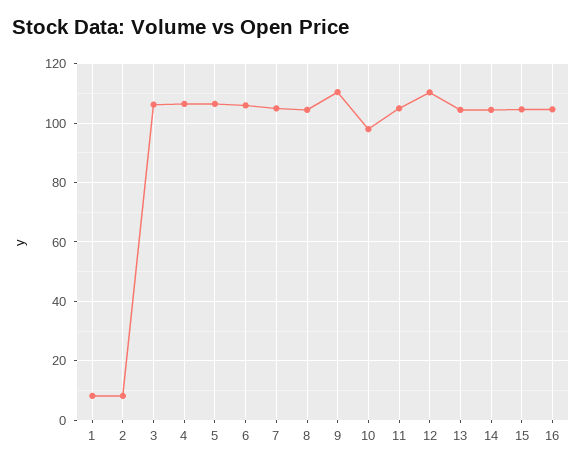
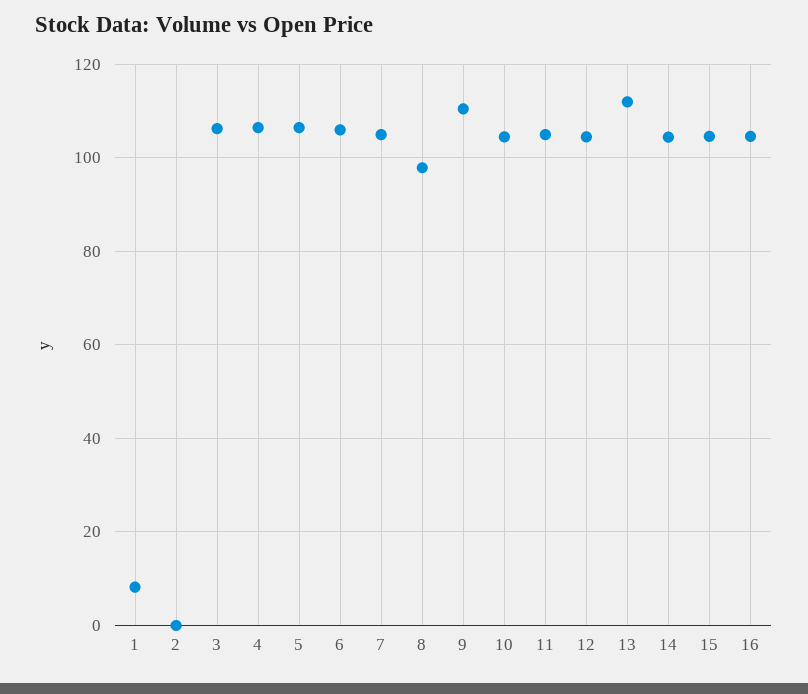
  {
    "1": 8,
-   "2": 7.5,
+   "2": 0,
    "3": 106,
    "4": 106,
    "5": 106,
    "6": 106,
    "7": 106,
-   "8": 105,
+   "8": 98,
    "9": 110,
-   "10": 97.5,
+   "10": 104,
    "11": 104,
-   "12": 110,
+   "12": 104,
-   "13": 105,
+   "13": 112,
    "14": 104,
    "15": 104,
    "16": 104
  }

